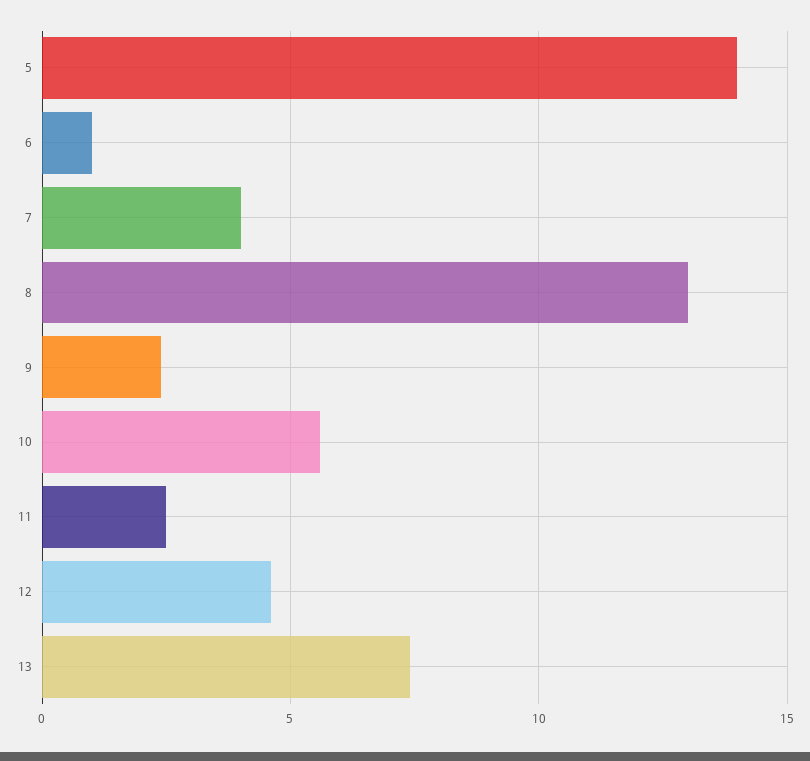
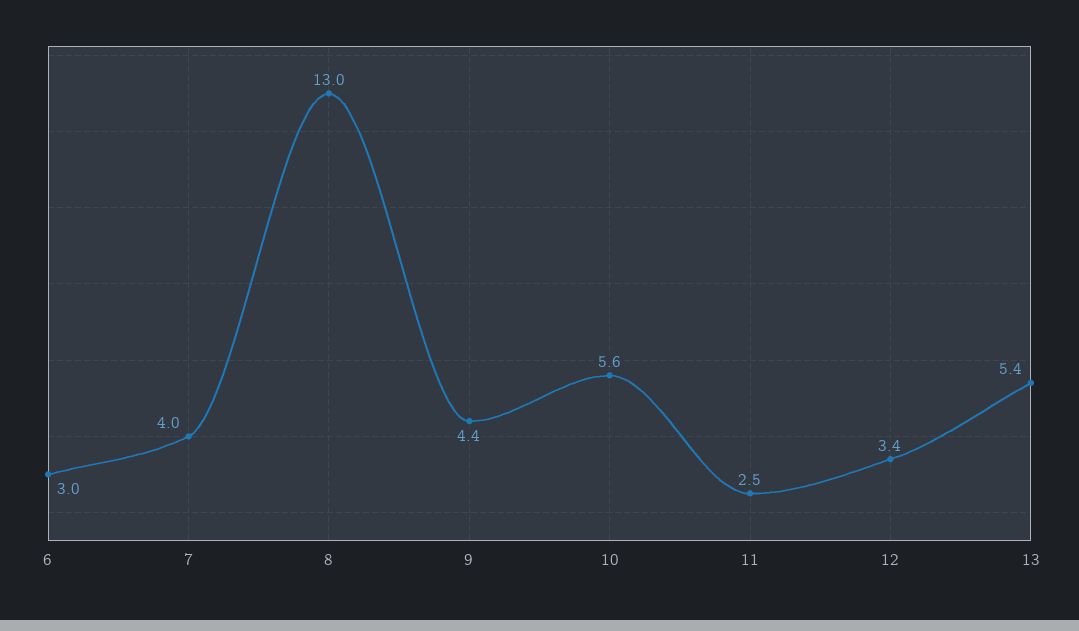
  {
-   "5": 14,
-   "6": 1,
+   "6": 3,
    "7": 4,
    "8": 13,
-   "9": 2.5,
+   "9": 4.4,
    "10": 5.6,
    "11": 2.5,
-   "12": 4.5,
+   "12": 3.4,
-   "13": 7.5
+   "13": 5.4
  }

